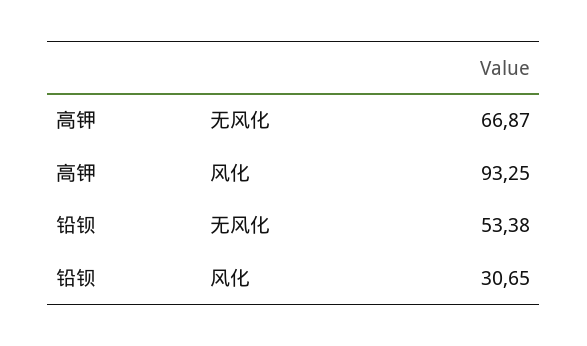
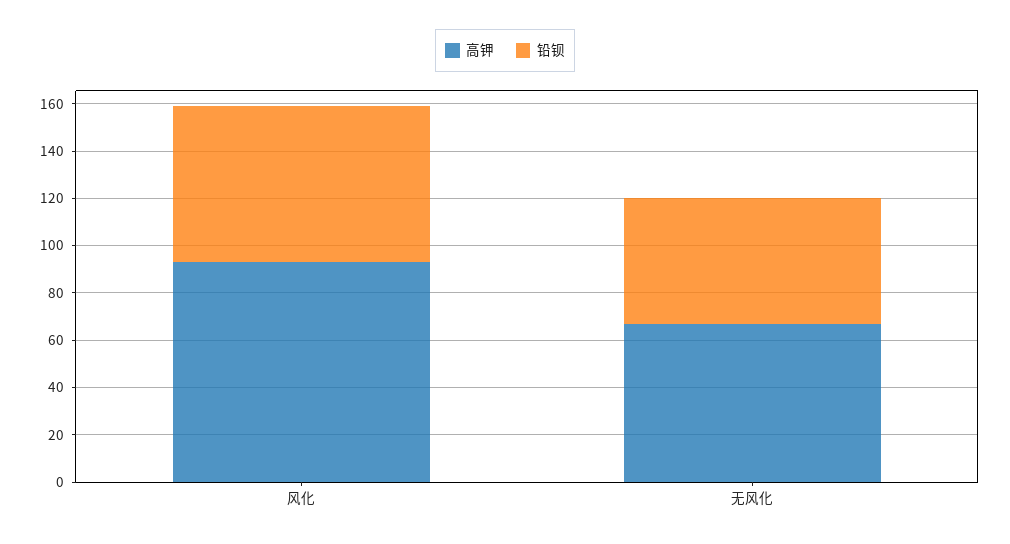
  {
    "高钾": {
      "无风化": 66.87,
      "风化": 93.25
    },
    "铅钡": {
      "无风化": 53.38,
-     "风化": 30.65
+     "风化": 65
    }
  }

